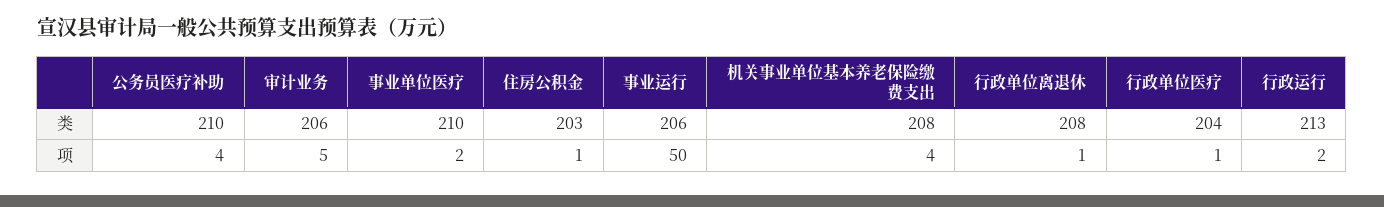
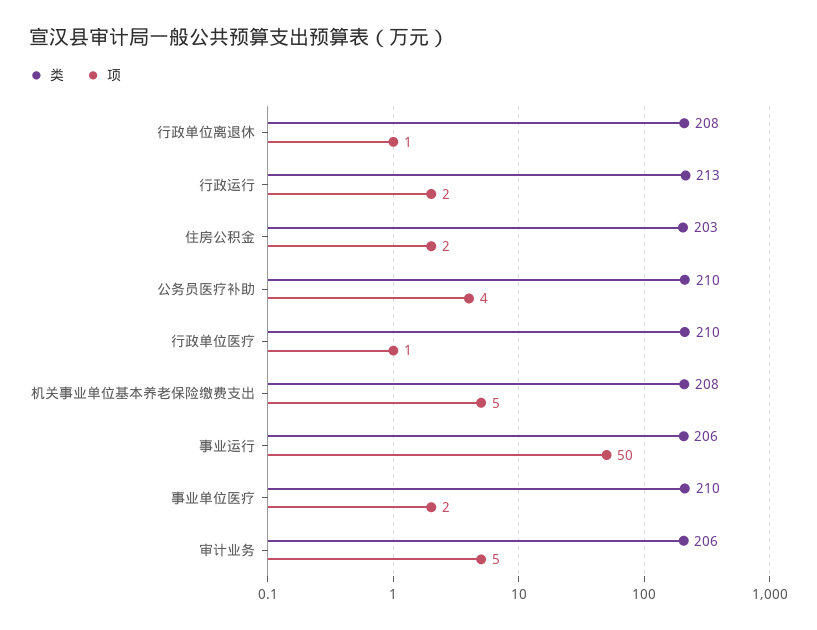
  {
    "类": {
      "公务员医疗补助": 210,
      "审计业务": 206,
      "事业单位医疗": 210,
      "住房公积金": 203,
      "事业运行": 206,
      "机关事业单位基本养老保险缴费支出": 208,
      "行政单位离退休": 208,
-     "行政单位医疗": 204,
+     "行政单位医疗": 210,
      "行政运行": 213
    },
    "项": {
      "公务员医疗补助": 4,
      "审计业务": 5,
      "事业单位医疗": 2,
-     "住房公积金": 1,
+     "住房公积金": 2,
      "事业运行": 50,
-     "机关事业单位基本养老保险缴费支出": 4,
+     "机关事业单位基本养老保险缴费支出": 5,
      "行政单位离退休": 1,
      "行政单位医疗": 1,
      "行政运行": 2
    }
  }

